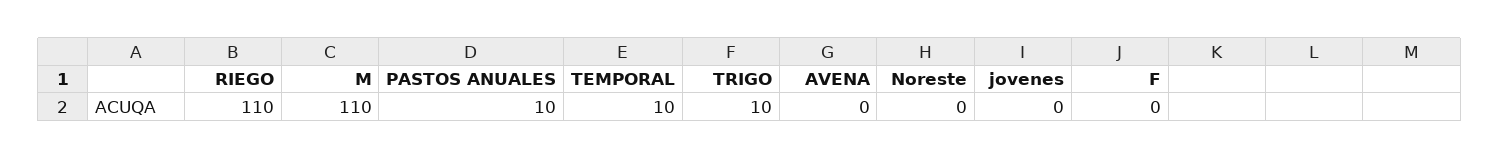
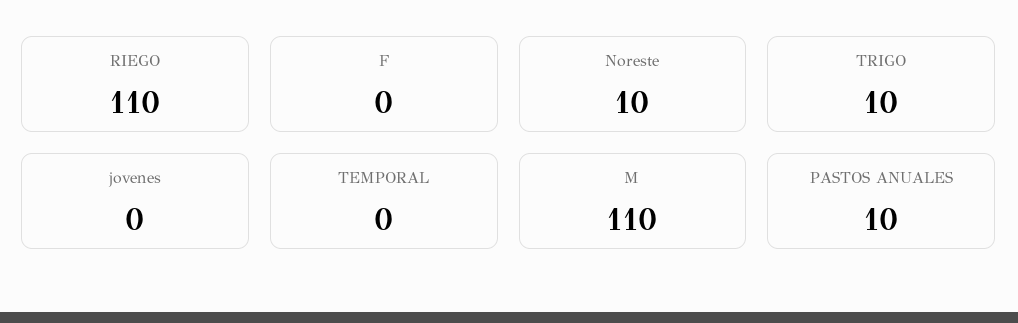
  {
    "RIEGO": 110,
    "M": 110,
    "PASTOS ANUALES": 10,
-   "TEMPORAL": 10,
+   "TEMPORAL": 0,
    "TRIGO": 10,
-   "AVENA": 0,
-   "Noreste": 0,
+   "Noreste": 10,
    "jovenes": 0,
    "F": 0
  }

